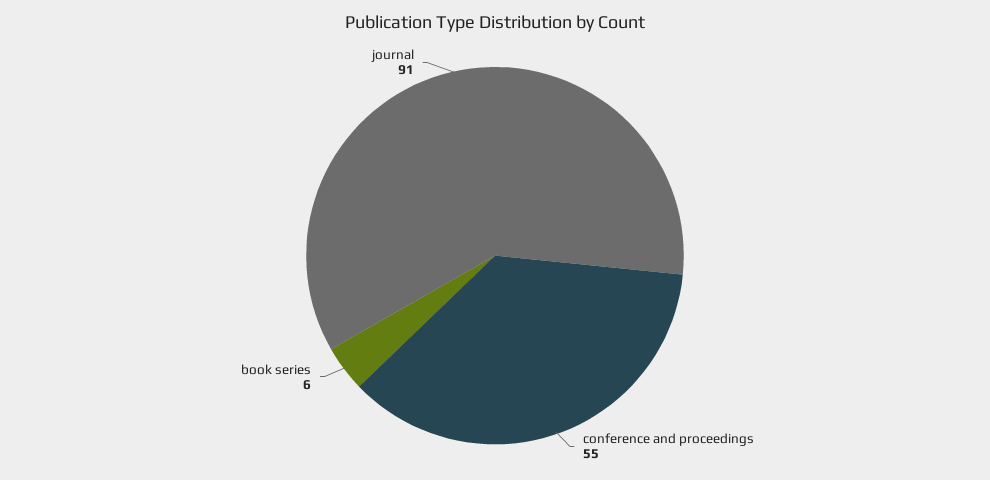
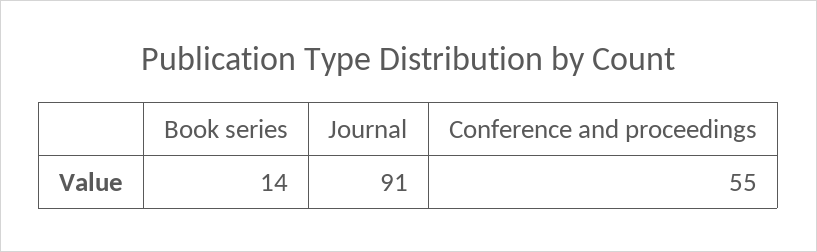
  {
    "conference and proceedings": 55,
-   "book series": 6,
+   "book series": 14,
    "journal": 91
  }

